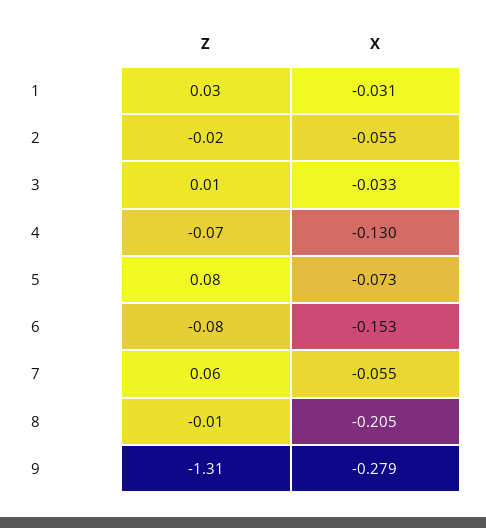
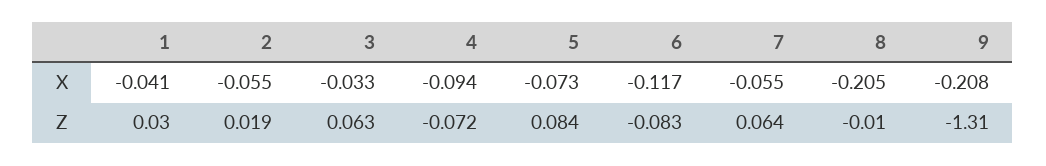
  {
    "Z": {
      "1": 0.03,
-     "2": -0.02,
+     "2": 0.019,
-     "3": 0.01,
+     "3": 0.063,
      "4": -0.072,
      "5": 0.084,
      "6": -0.083,
      "7": 0.064,
      "8": -0.01,
      "9": -1.31
    },
    "X": {
-     "1": -0.031,
+     "1": -0.041,
      "2": -0.055,
      "3": -0.033,
-     "4": -0.13,
+     "4": -0.094,
      "5": -0.073,
-     "6": -0.153,
+     "6": -0.117,
      "7": -0.055,
      "8": -0.205,
-     "9": -0.279
+     "9": -0.208
    }
  }

